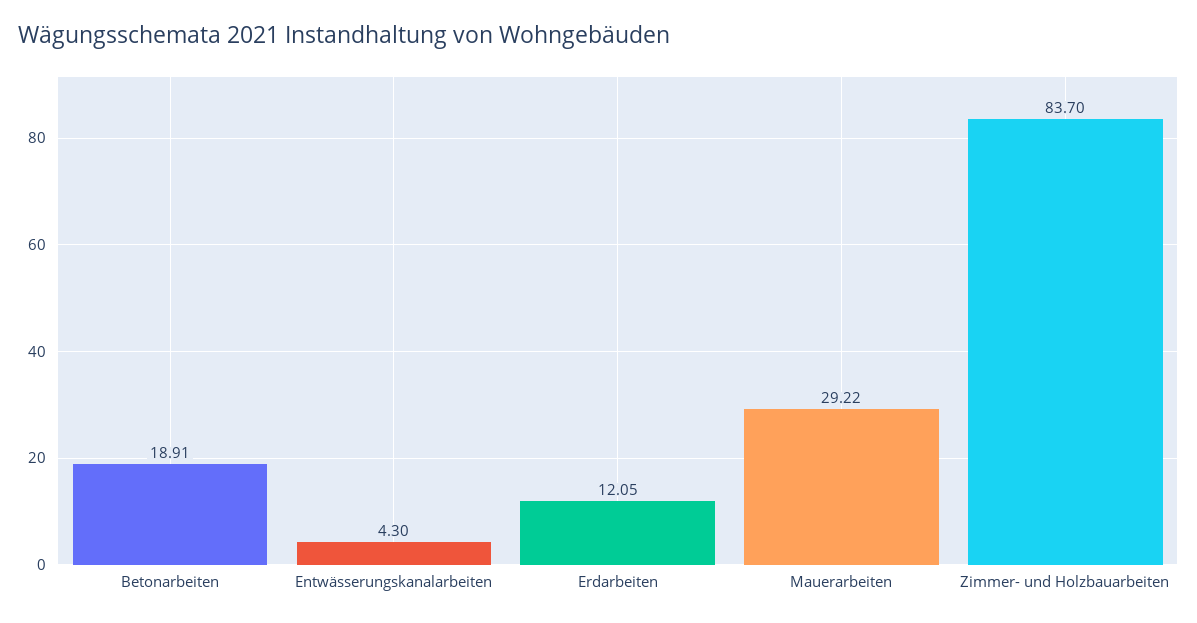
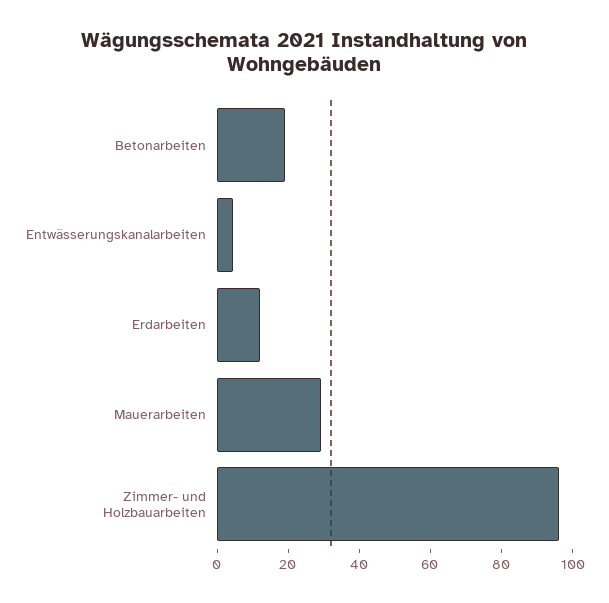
  {
    "Betonarbeiten": 18.91,
    "Entwässerungskanalarbeiten": 4.3,
    "Erdarbeiten": 12.05,
    "Mauerarbeiten": 29.22,
-   "Zimmer- und Holzbauarbeiten": 83.7
+   "Zimmer- und Holzbauarbeiten": 95
  }

